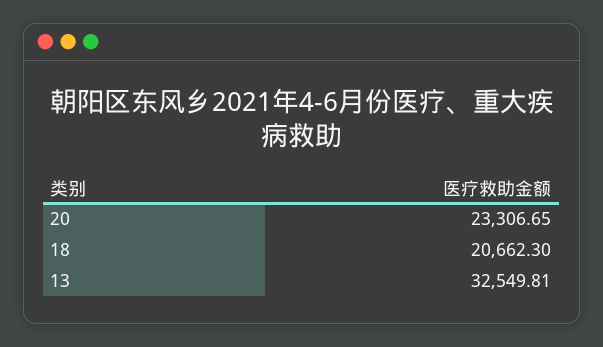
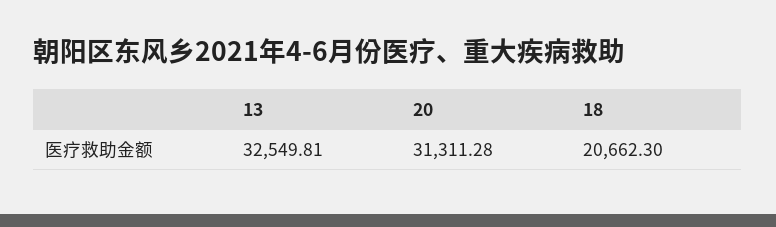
  {
-   "20": 23306.65,
+   "20": 31311.28,
    "18": 20662.3,
    "13": 32549.81
  }

